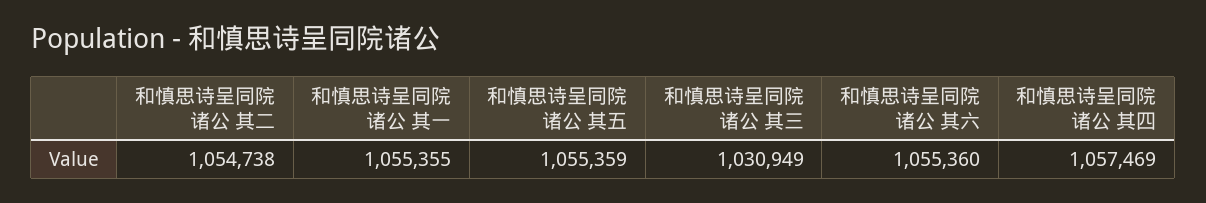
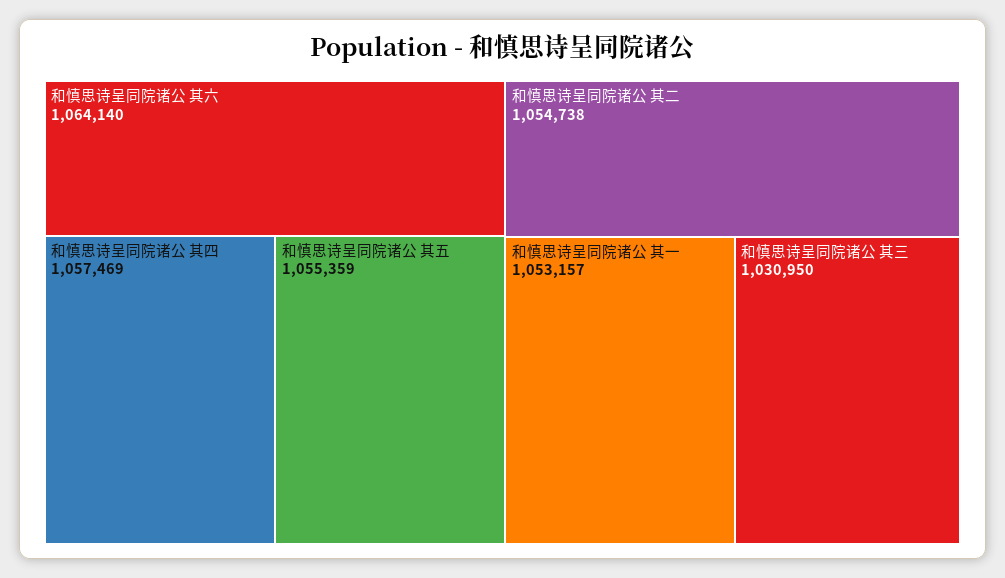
  {
    "和慎思诗呈同院诸公 其二": 1054738,
-   "和慎思诗呈同院诸公 其一": 1055355,
+   "和慎思诗呈同院诸公 其一": 1053157,
    "和慎思诗呈同院诸公 其五": 1055359,
-   "和慎思诗呈同院诸公 其三": 1030949,
+   "和慎思诗呈同院诸公 其三": 1030950,
-   "和慎思诗呈同院诸公 其六": 1055360,
+   "和慎思诗呈同院诸公 其六": 1064140,
    "和慎思诗呈同院诸公 其四": 1057469
  }

